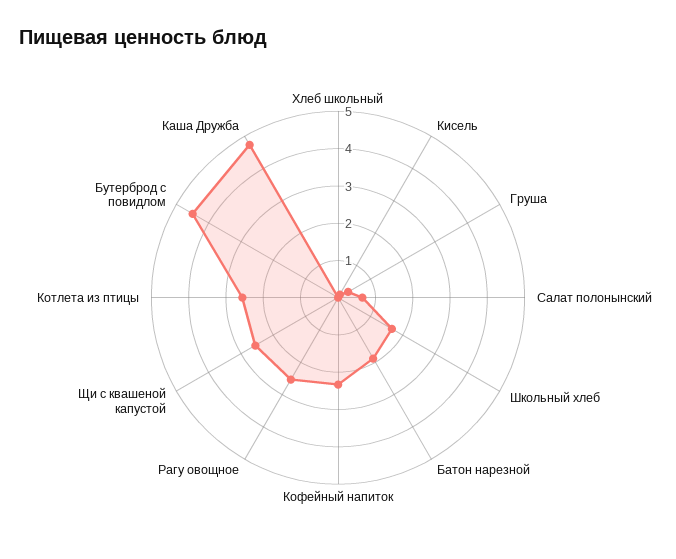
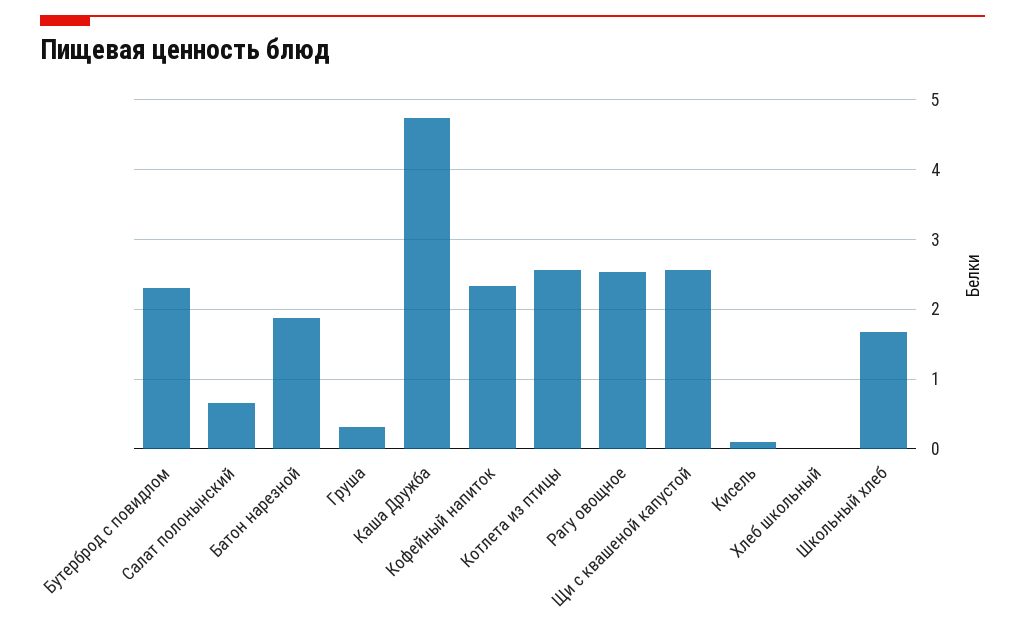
  {
    "Хлеб школьный": 0,
    "Кисель": 0.1,
    "Груша": 0.3,
    "Салат полонынский": 0.7,
    "Школьный хлеб": 1.7,
    "Батон нарезной": 1.9,
    "Кофейный напиток": 2.3,
    "Рагу овощное": 2.5,
    "Щи с квашеной капустой": 2.6,
    "Котлета из птицы": 2.6,
-   "Бутерброд с повидлом": 4.5,
+   "Бутерброд с повидлом": 2.3,
    "Каша Дружба": 4.7
  }

